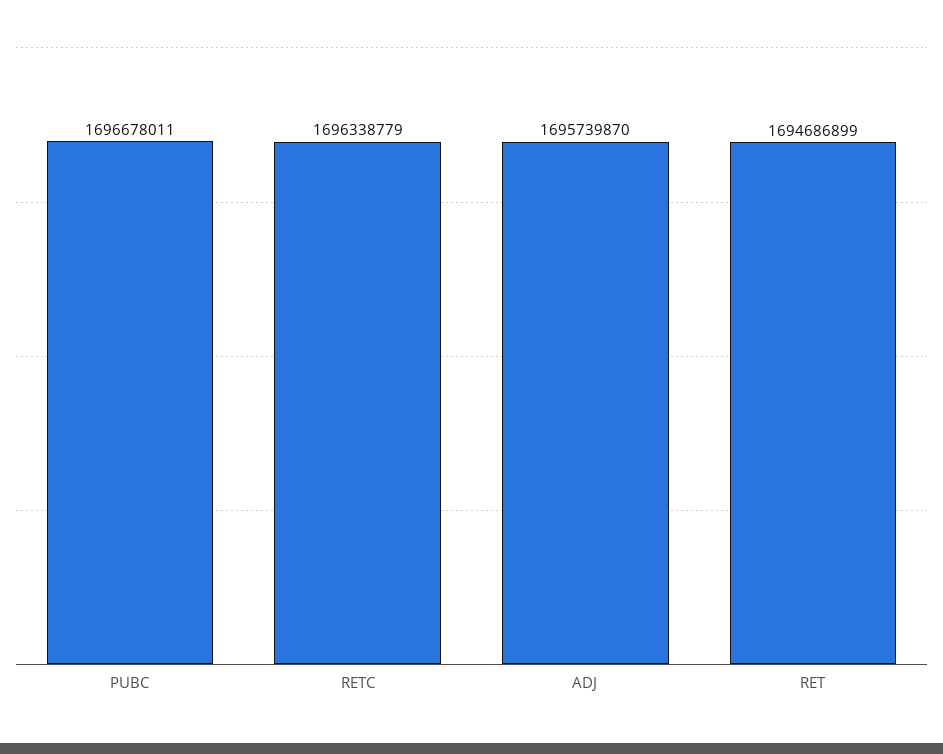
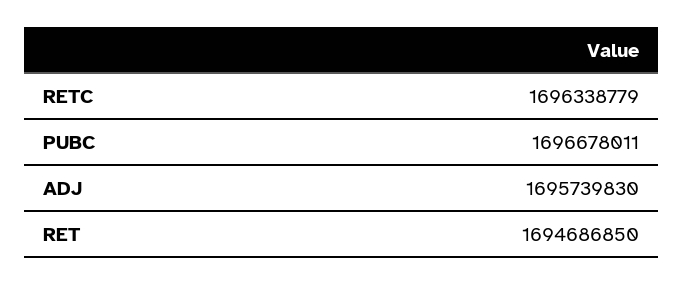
  {
    "PUBC": 1696678011,
    "RETC": 1696338779,
-   "ADJ": 1695739870,
+   "ADJ": 1695739830,
-   "RET": 1694686899
+   "RET": 1694686850
  }

